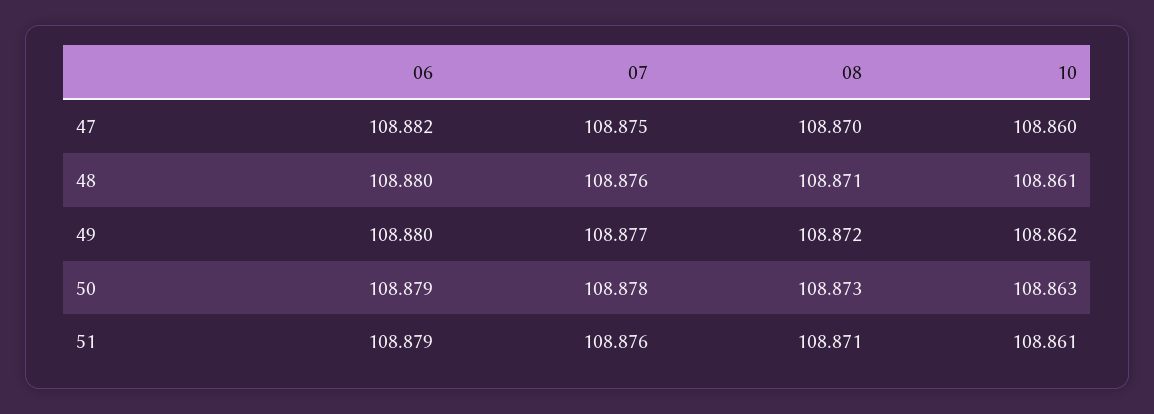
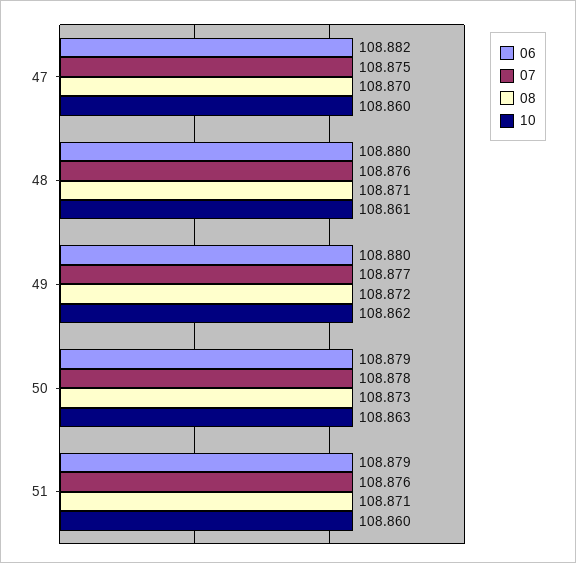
  {
    "06": {
      "47": 108.882,
      "48": 108.88,
      "49": 108.88,
      "50": 108.879,
      "51": 108.879
    },
    "07": {
      "47": 108.875,
      "48": 108.876,
      "49": 108.877,
      "50": 108.878,
      "51": 108.876
    },
    "08": {
      "47": 108.87,
      "48": 108.871,
      "49": 108.872,
      "50": 108.873,
      "51": 108.871
    },
    "10": {
      "47": 108.86,
      "48": 108.861,
      "49": 108.862,
      "50": 108.863,
-     "51": 108.861
+     "51": 108.86
    }
  }

